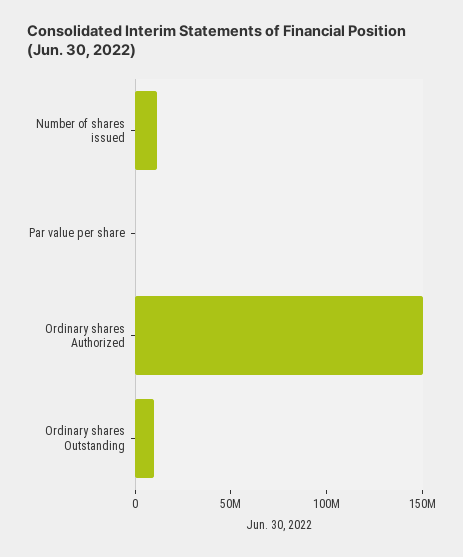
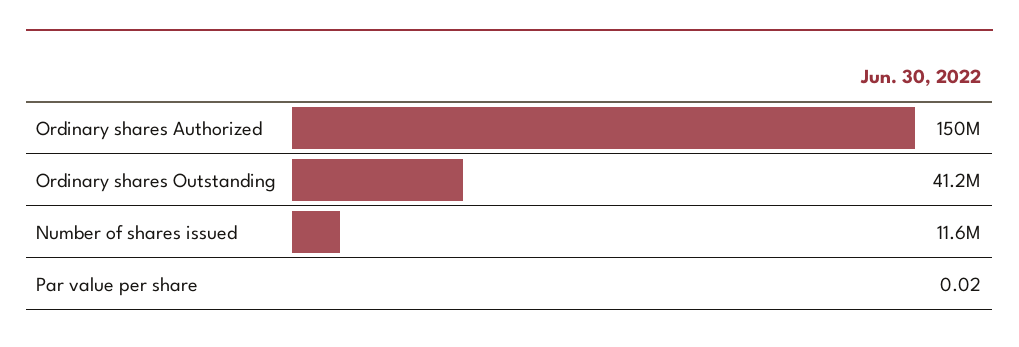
  {
    "Number of shares issued": 11600000,
    "Par value per share": 0.02,
    "Ordinary shares Authorized": 150000000,
-   "Ordinary shares Outstanding": 10000000
+   "Ordinary shares Outstanding": 41200000
  }

